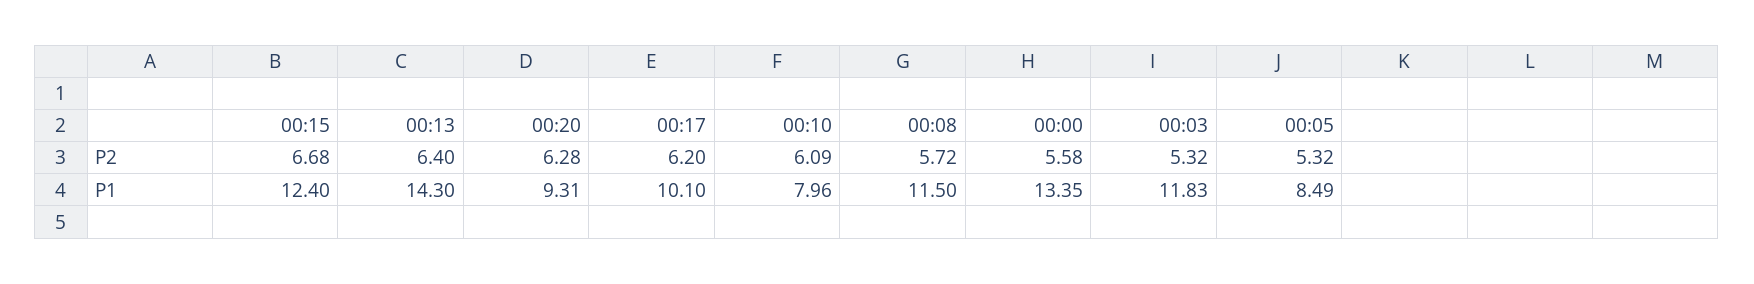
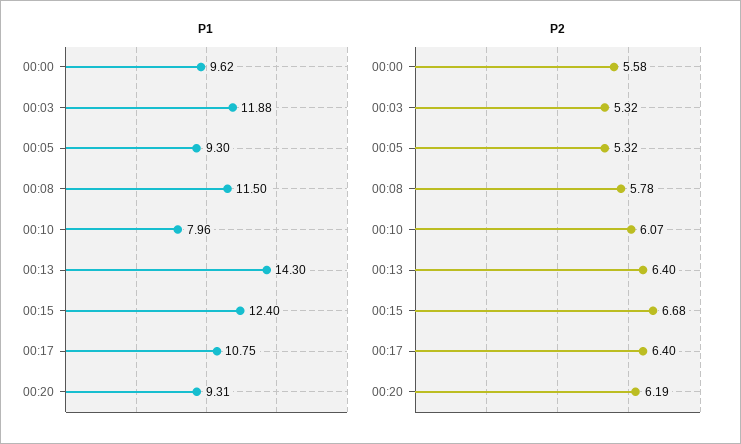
  {
    "P2": {
      "00:15": 6.68,
      "00:13": 6.4,
-     "00:20": 6.28,
+     "00:20": 6.19,
-     "00:17": 6.2,
+     "00:17": 6.4,
-     "00:10": 6.09,
+     "00:10": 6.07,
-     "00:08": 5.72,
+     "00:08": 5.78,
      "00:00": 5.58,
      "00:03": 5.32,
      "00:05": 5.32
    },
    "P1": {
      "00:15": 12.4,
      "00:13": 14.3,
      "00:20": 9.31,
-     "00:17": 10.1,
+     "00:17": 10.75,
      "00:10": 7.96,
      "00:08": 11.5,
-     "00:00": 13.35,
+     "00:00": 9.62,
-     "00:03": 11.83,
+     "00:03": 11.88,
-     "00:05": 8.49
+     "00:05": 9.3
    }
  }

